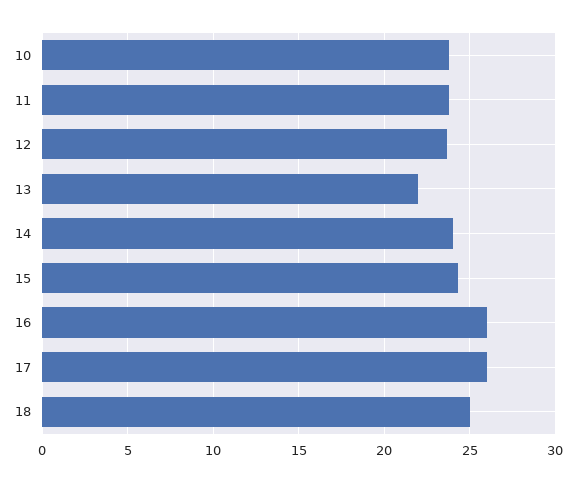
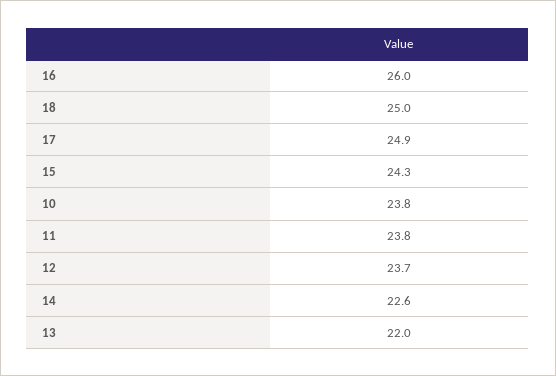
  {
    "10": 23.8,
    "11": 23.8,
    "12": 23.7,
    "13": 22,
-   "14": 24,
+   "14": 22.6,
    "15": 24.3,
    "16": 26,
-   "17": 26,
+   "17": 24.9,
    "18": 25
  }

